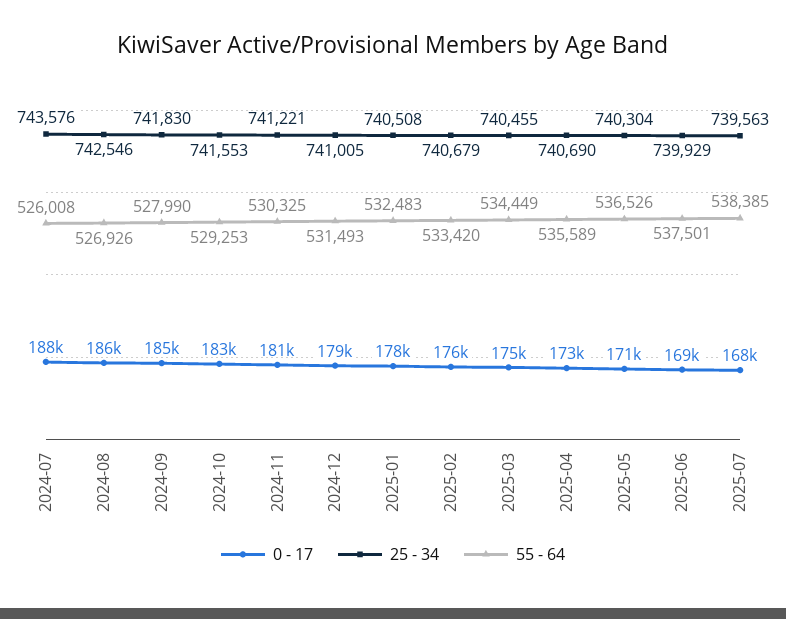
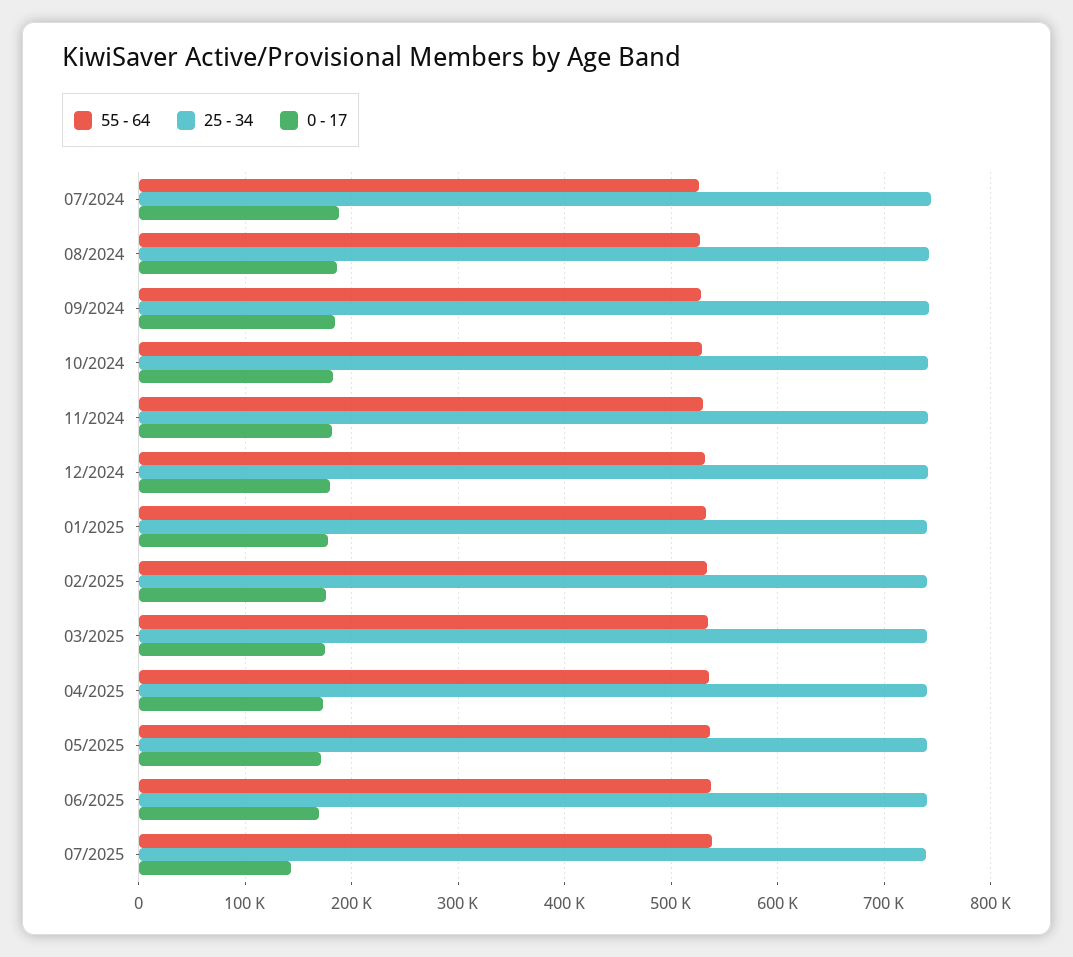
  {
    "0 - 17": {
      "2024-07": 188000,
      "2024-08": 186000,
      "2024-09": 185000,
      "2024-10": 183000,
      "2024-11": 181000,
      "2024-12": 179000,
      "2025-01": 178000,
      "2025-02": 176000,
      "2025-03": 175000,
      "2025-04": 173000,
      "2025-05": 171000,
      "2025-06": 169000,
-     "2025-07": 168000
+     "2025-07": 140000
    },
    "25 - 34": {
      "2024-07": 743576,
      "2024-08": 742546,
      "2024-09": 741830,
      "2024-10": 741553,
      "2024-11": 741221,
      "2024-12": 741005,
      "2025-01": 740508,
      "2025-02": 740679,
      "2025-03": 740455,
      "2025-04": 740690,
      "2025-05": 740304,
      "2025-06": 739929,
      "2025-07": 739563
    },
    "55 - 64": {
      "2024-07": 526008,
      "2024-08": 526926,
      "2024-09": 527990,
      "2024-10": 529253,
      "2024-11": 530325,
      "2024-12": 531493,
      "2025-01": 532483,
      "2025-02": 533420,
      "2025-03": 534449,
      "2025-04": 535589,
      "2025-05": 536526,
      "2025-06": 537501,
      "2025-07": 538385
    }
  }

